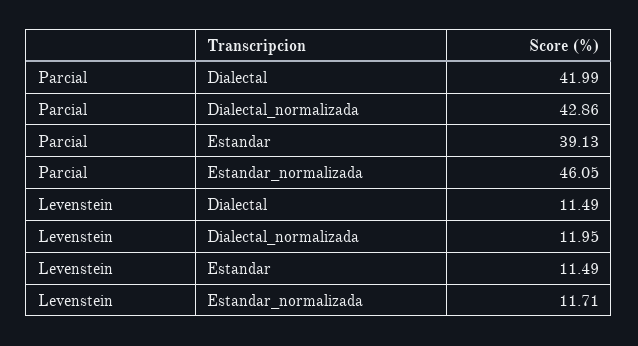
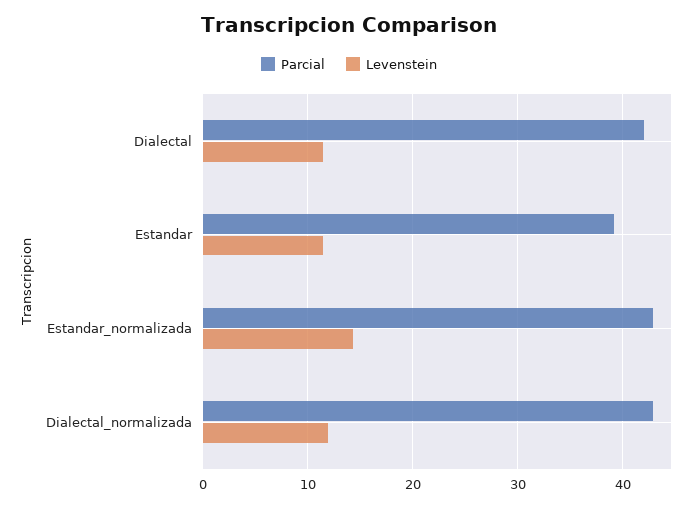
  {
    "Parcial": {
      "Dialectal": 41.99,
      "Dialectal_normalizada": 42.86,
      "Estandar": 39.13,
-     "Estandar_normalizada": 46.05
+     "Estandar_normalizada": 43
    },
    "Levenstein": {
      "Dialectal": 11.49,
      "Dialectal_normalizada": 11.95,
      "Estandar": 11.49,
-     "Estandar_normalizada": 11.71
+     "Estandar_normalizada": 14
    }
  }

